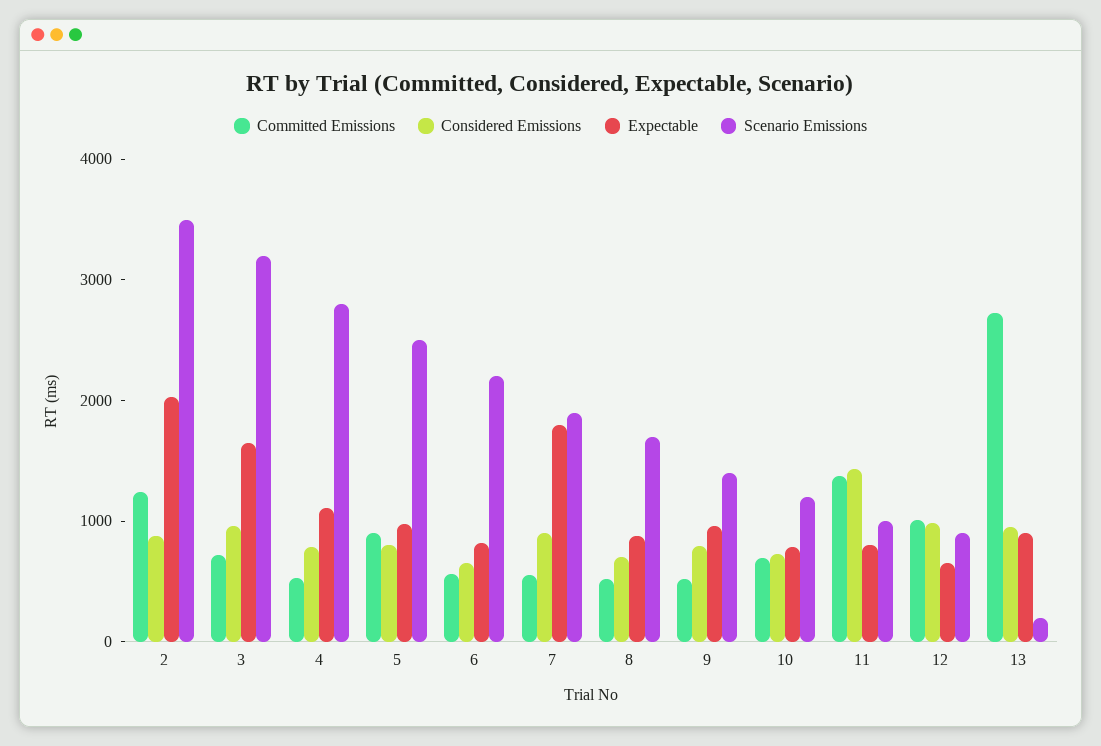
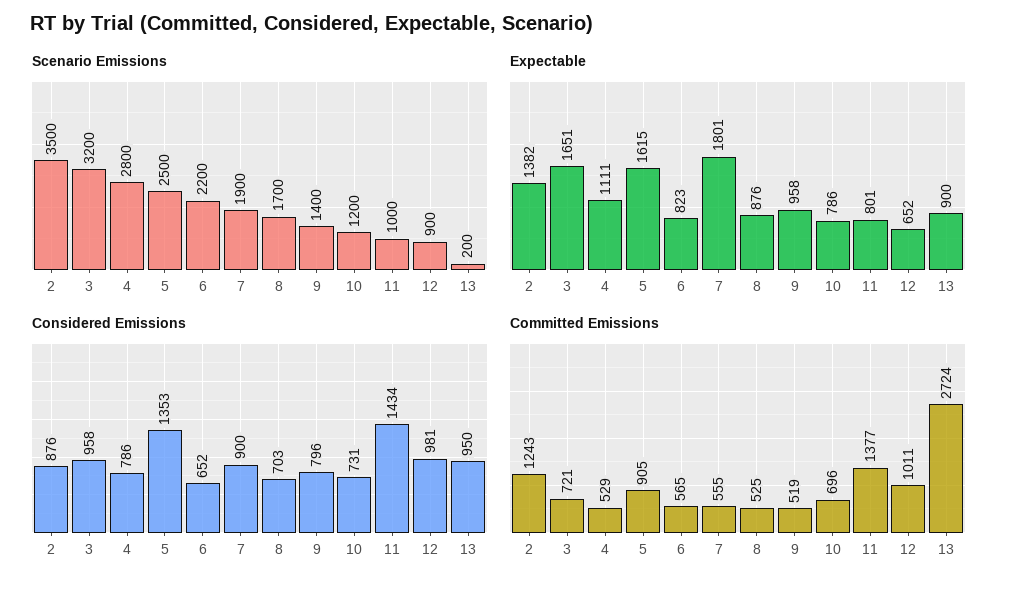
  {
    "Committed Emissions": {
      "2": 1243,
      "3": 721,
      "4": 529,
      "5": 905,
      "6": 565,
      "7": 555,
      "8": 525,
      "9": 519,
      "10": 696,
      "11": 1377,
      "12": 1011,
      "13": 2724
    },
    "Considered Emissions": {
      "2": 876,
      "3": 958,
      "4": 786,
-     "5": 800,
+     "5": 1353,
      "6": 652,
      "7": 900,
      "8": 703,
      "9": 796,
      "10": 731,
      "11": 1434,
      "12": 981,
      "13": 950
    },
    "Expectable": {
-     "2": 2000,
+     "2": 1382,
      "3": 1651,
      "4": 1111,
-     "5": 1000,
+     "5": 1615,
      "6": 823,
      "7": 1801,
      "8": 876,
      "9": 958,
      "10": 786,
      "11": 801,
      "12": 652,
      "13": 900
    },
    "Scenario Emissions": {
      "2": 3500,
      "3": 3200,
      "4": 2800,
      "5": 2500,
      "6": 2200,
      "7": 1900,
      "8": 1700,
      "9": 1400,
      "10": 1200,
      "11": 1000,
      "12": 900,
      "13": 200
    }
  }

